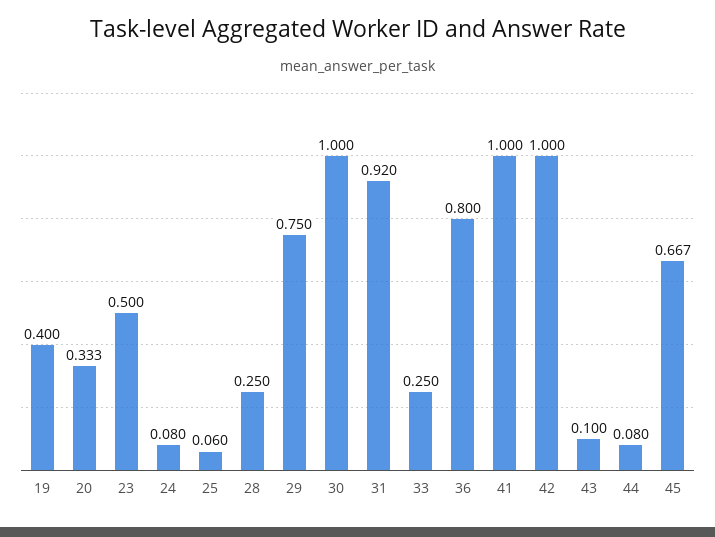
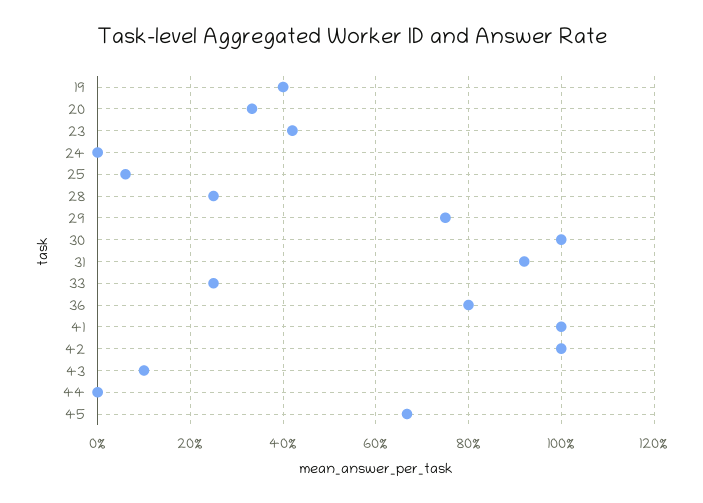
  {
    "19": 0.4,
    "20": 0.333,
-   "23": 0.5,
+   "23": 0.42,
-   "24": 0.08,
+   "24": 0,
    "25": 0.06,
    "28": 0.25,
    "29": 0.75,
    "30": 1,
    "31": 0.92,
    "33": 0.25,
    "36": 0.8,
    "41": 1,
    "42": 1,
    "43": 0.1,
-   "44": 0.08,
+   "44": 0,
    "45": 0.667
  }

